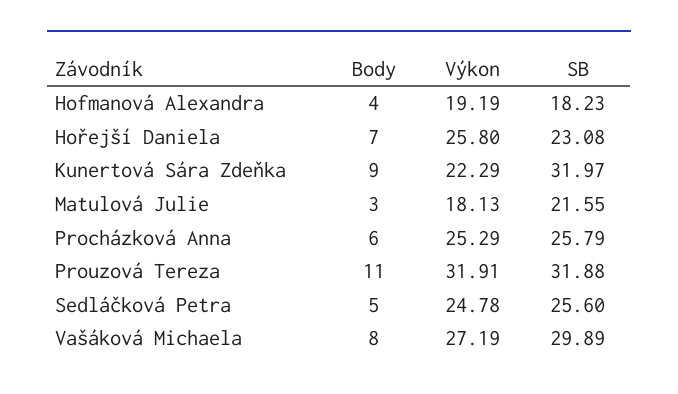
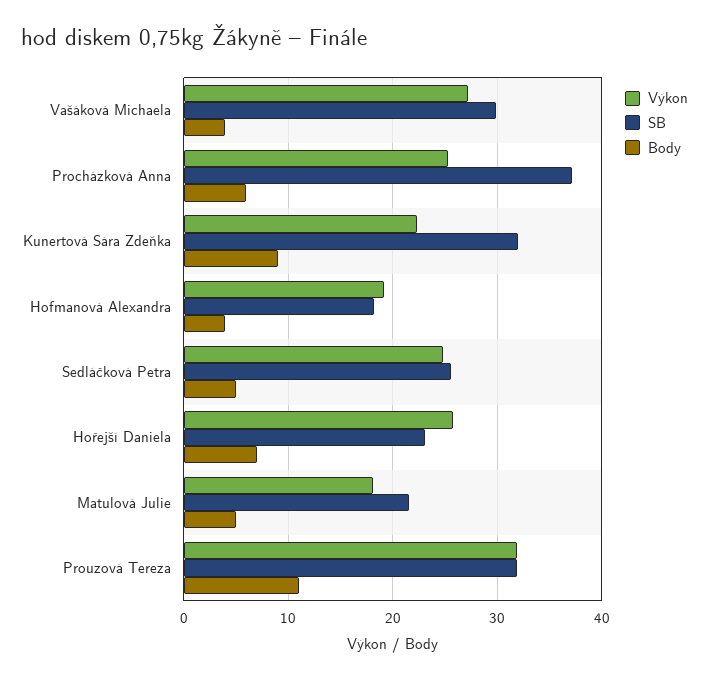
  {
    "Body": {
      "Hofmanová Alexandra": 4,
      "Hořejší Daniela": 7,
      "Kunertová Sára Zdeňka": 9,
-     "Matulová Julie": 3,
+     "Matulová Julie": 5,
      "Procházková Anna": 6,
      "Prouzová Tereza": 11,
      "Sedláčková Petra": 5,
-     "Vašáková Michaela": 8
+     "Vašáková Michaela": 4
    },
    "Výkon": {
      "Hofmanová Alexandra": 19.19,
      "Hořejší Daniela": 25.8,
      "Kunertová Sára Zdeňka": 22.29,
      "Matulová Julie": 18.13,
      "Procházková Anna": 25.29,
      "Prouzová Tereza": 31.91,
      "Sedláčková Petra": 24.78,
      "Vašáková Michaela": 27.19
    },
    "SB": {
      "Hofmanová Alexandra": 18.23,
      "Hořejší Daniela": 23.08,
      "Kunertová Sára Zdeňka": 31.97,
      "Matulová Julie": 21.55,
-     "Procházková Anna": 25.79,
+     "Procházková Anna": 37,
      "Prouzová Tereza": 31.88,
      "Sedláčková Petra": 25.6,
      "Vašáková Michaela": 29.89
    }
  }

